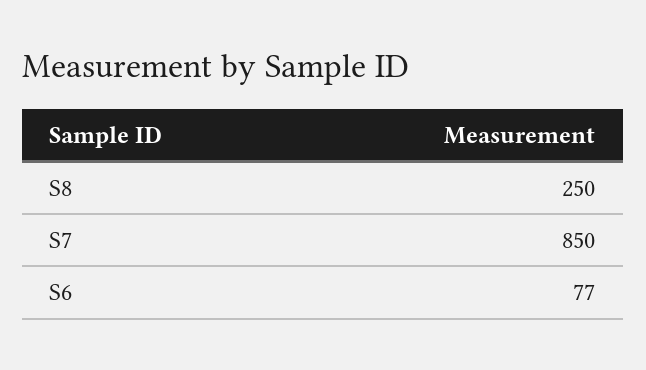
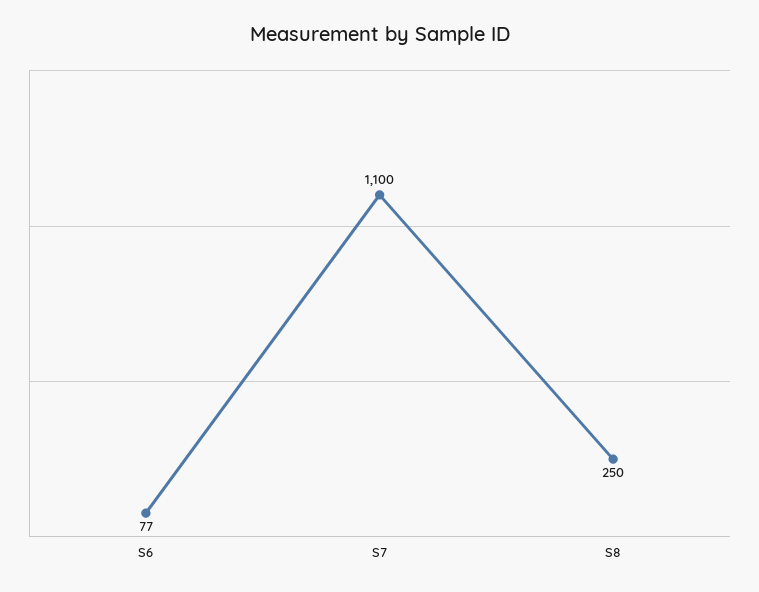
  {
    "S8": 250,
-   "S7": 850,
+   "S7": 1100,
    "S6": 77
  }

